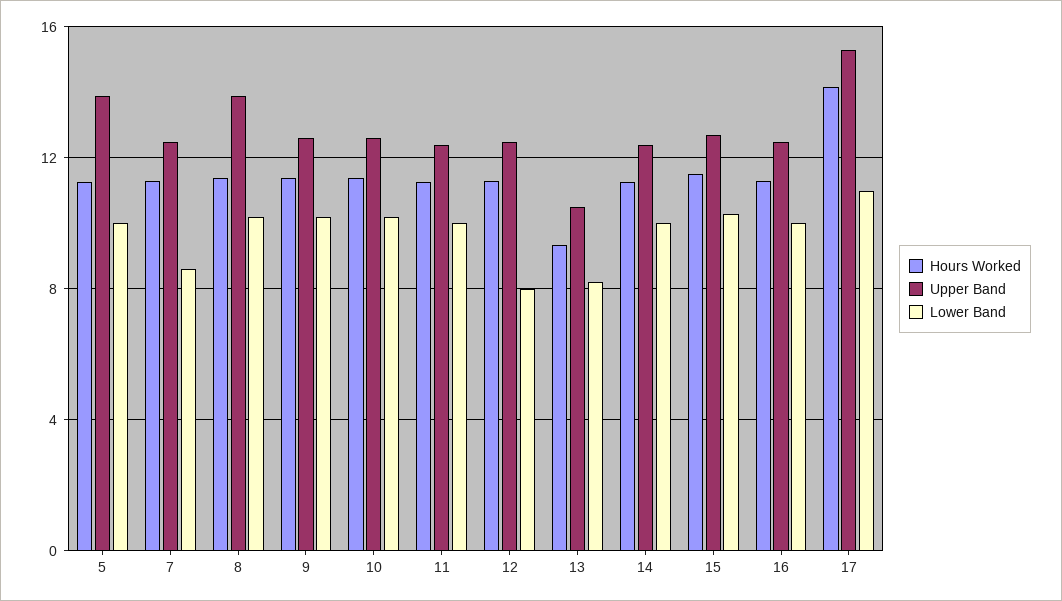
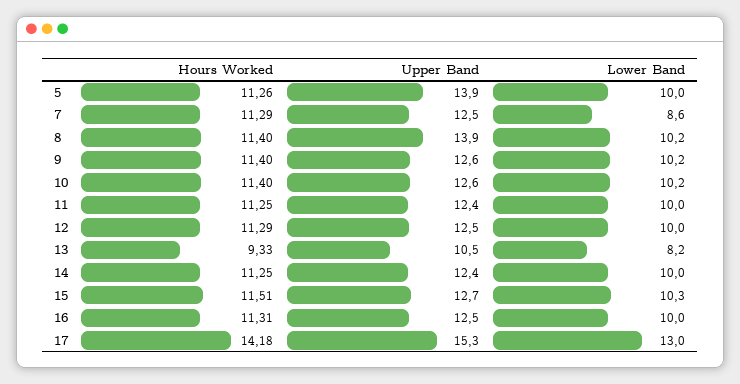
  {
    "Hours Worked": {
      "5": 11.26,
      "7": 11.29,
      "8": 11.4,
      "9": 11.4,
      "10": 11.4,
      "11": 11.25,
      "12": 11.29,
      "13": 9.33,
      "14": 11.25,
      "15": 11.51,
      "16": 11.31,
      "17": 14.18
    },
    "Upper Band": {
      "5": 13.9,
      "7": 12.5,
      "8": 13.9,
      "9": 12.6,
      "10": 12.6,
      "11": 12.4,
      "12": 12.5,
      "13": 10.5,
      "14": 12.4,
      "15": 12.7,
      "16": 12.5,
      "17": 15.3
    },
    "Lower Band": {
      "5": 10,
      "7": 8.6,
      "8": 10.2,
      "9": 10.2,
      "10": 10.2,
      "11": 10,
-     "12": 8,
+     "12": 10,
      "13": 8.2,
      "14": 10,
      "15": 10.3,
      "16": 10,
-     "17": 11
+     "17": 13
    }
  }

